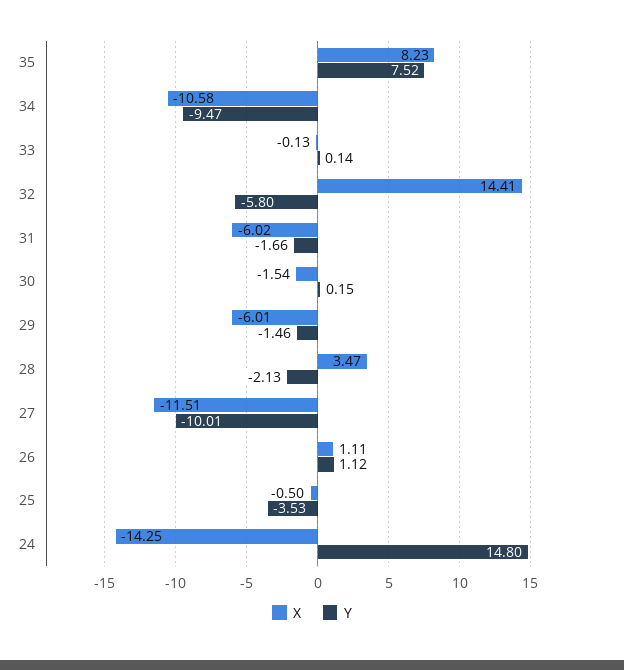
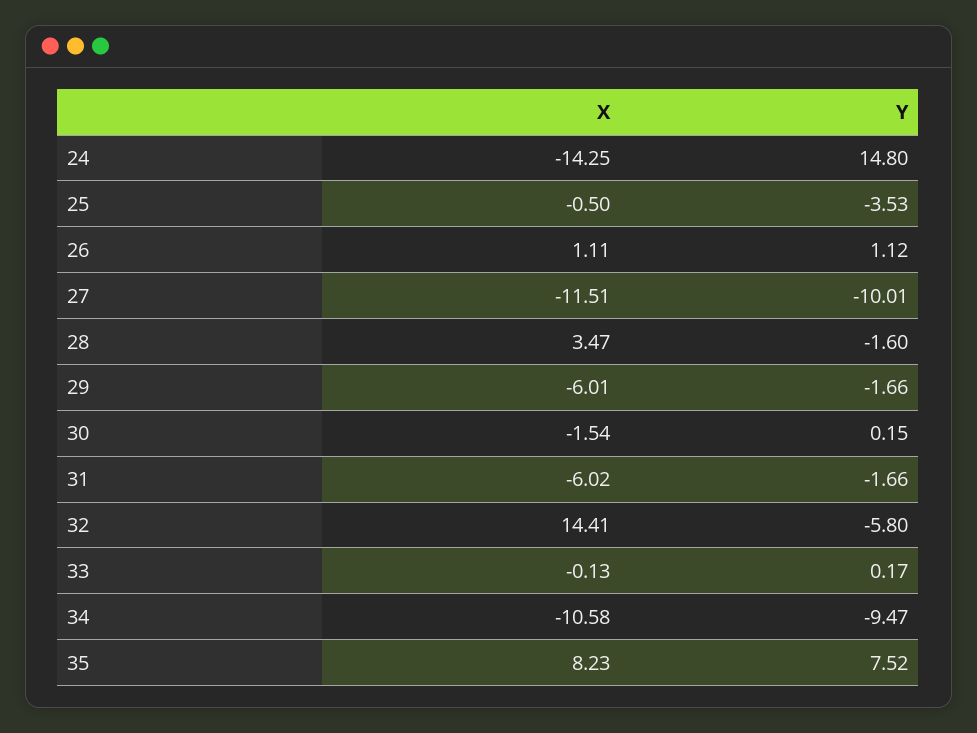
  {
    "X": {
      "35": 8.23,
      "34": -10.58,
      "33": -0.13,
      "32": 14.41,
      "31": -6.02,
      "30": -1.54,
      "29": -6.01,
      "28": 3.47,
      "27": -11.51,
      "26": 1.11,
      "25": -0.5,
      "24": -14.25
    },
    "Y": {
      "35": 7.52,
      "34": -9.47,
-     "33": 0.14,
+     "33": 0.17,
      "32": -5.8,
      "31": -1.66,
      "30": 0.15,
-     "29": -1.46,
+     "29": -1.66,
-     "28": -2.13,
+     "28": -1.6,
      "27": -10.01,
      "26": 1.12,
      "25": -3.53,
      "24": 14.8
    }
  }

